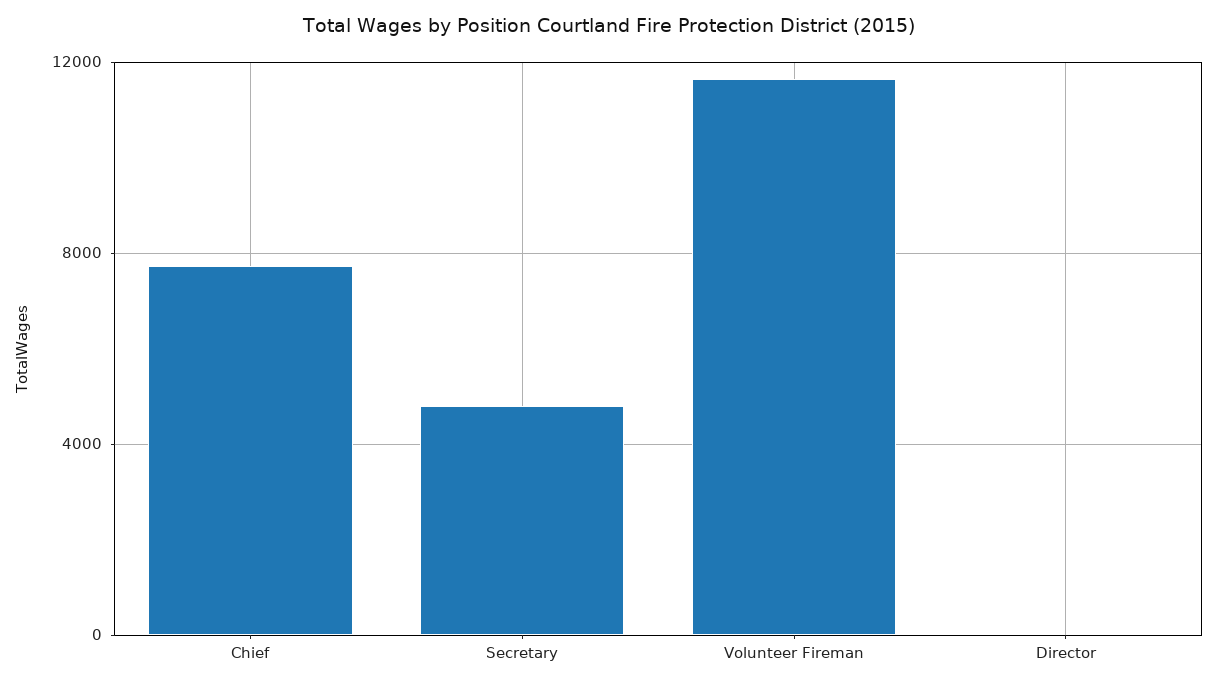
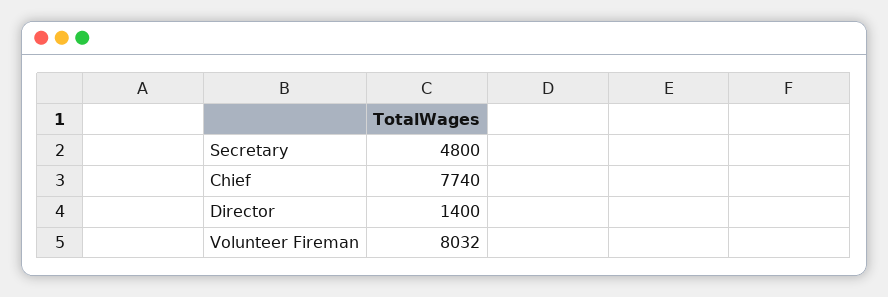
  {
    "Chief": 7740,
    "Secretary": 4800,
-   "Volunteer Fireman": 11500,
+   "Volunteer Fireman": 8032,
-   "Director": 0
+   "Director": 1400
  }

